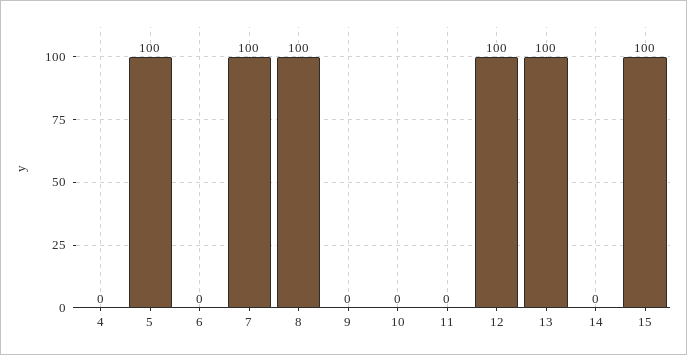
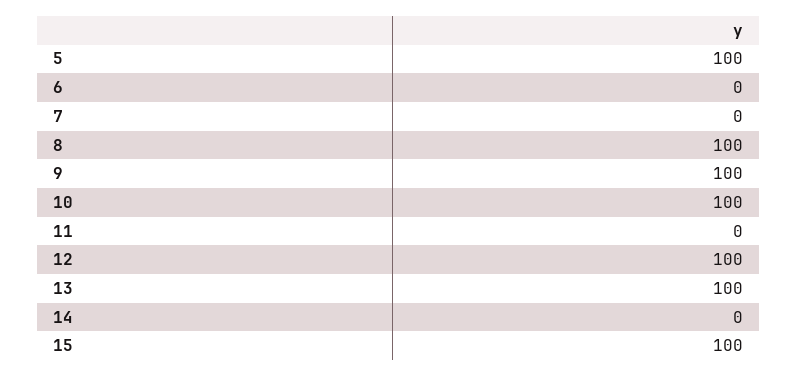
  {
-   "4": 0,
    "5": 100,
    "6": 0,
-   "7": 100,
+   "7": 0,
    "8": 100,
-   "9": 0,
+   "9": 100,
-   "10": 0,
+   "10": 100,
    "11": 0,
    "12": 100,
    "13": 100,
    "14": 0,
    "15": 100
  }

